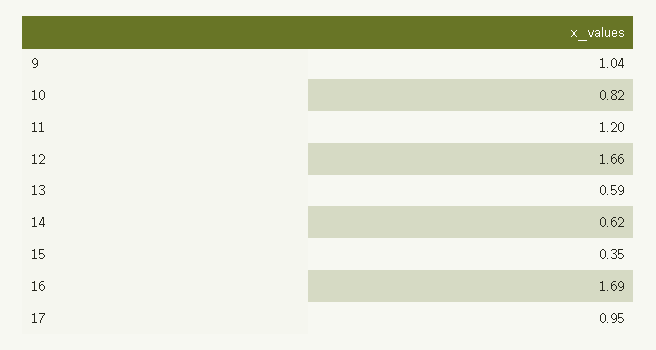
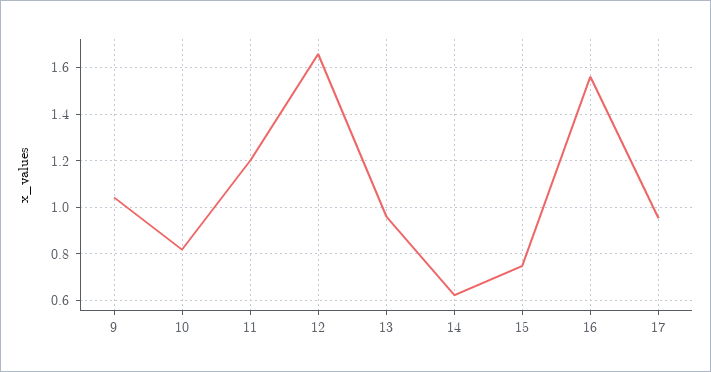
  {
    "9": 1.04,
    "10": 0.82,
    "11": 1.2,
    "12": 1.66,
-   "13": 0.59,
+   "13": 0.95,
    "14": 0.62,
-   "15": 0.35,
+   "15": 0.75,
-   "16": 1.69,
+   "16": 1.55,
    "17": 0.95
  }

